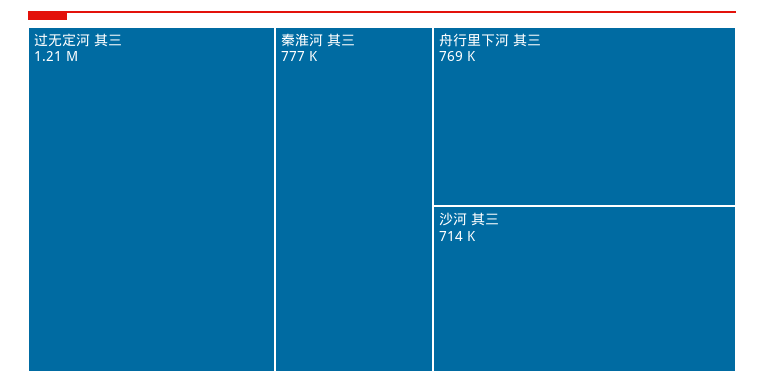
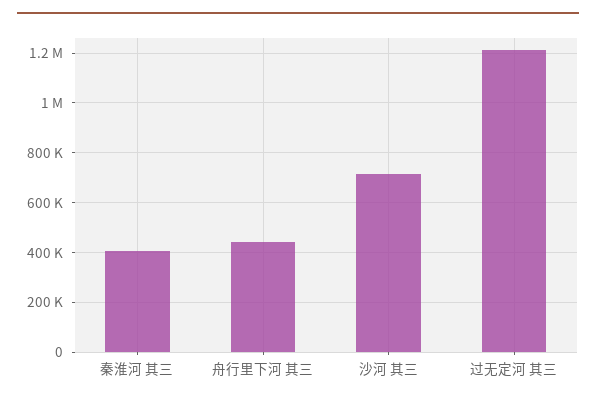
  {
    "过无定河 其三": 1210000,
-   "秦淮河 其三": 777000,
+   "秦淮河 其三": 400000,
-   "舟行里下河 其三": 769000,
+   "舟行里下河 其三": 450000,
    "沙河 其三": 714000
  }

